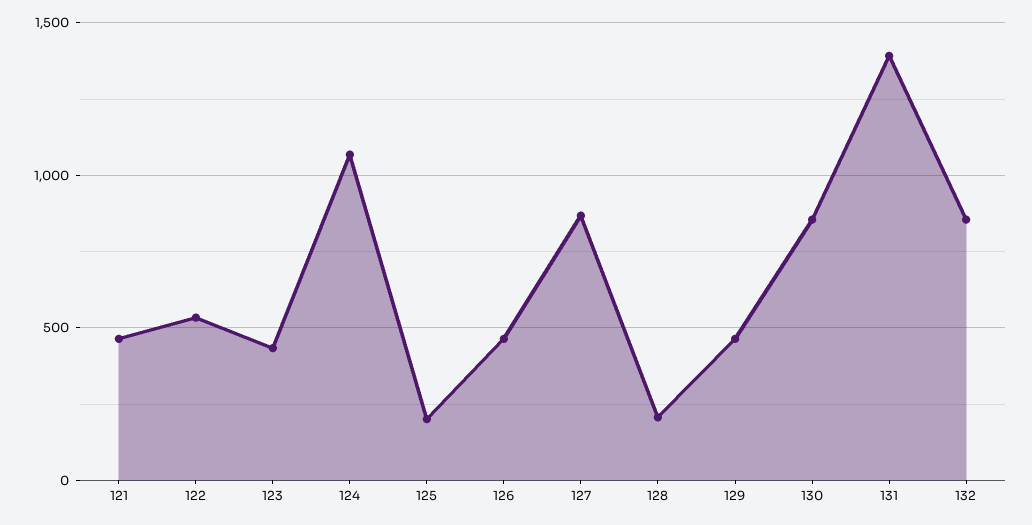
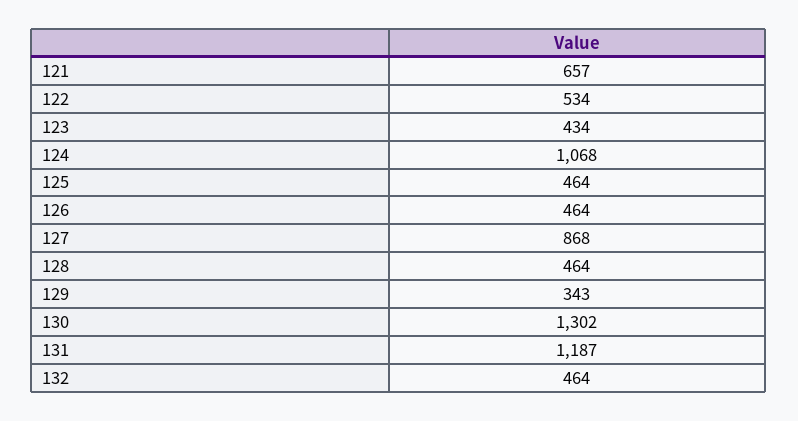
  {
-   "121": 450,
+   "121": 657,
    "122": 534,
    "123": 434,
    "124": 1068,
-   "125": 200,
+   "125": 464,
    "126": 464,
    "127": 868,
-   "128": 200,
+   "128": 464,
-   "129": 450,
+   "129": 343,
-   "130": 850,
+   "130": 1302,
-   "131": 1400,
+   "131": 1187,
-   "132": 850
+   "132": 464
  }

